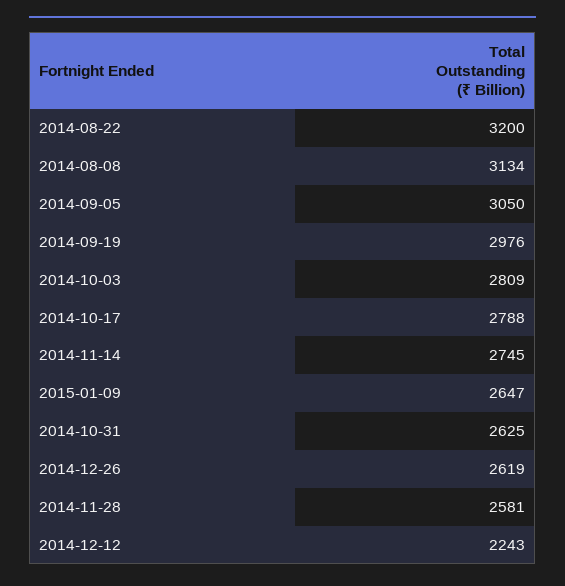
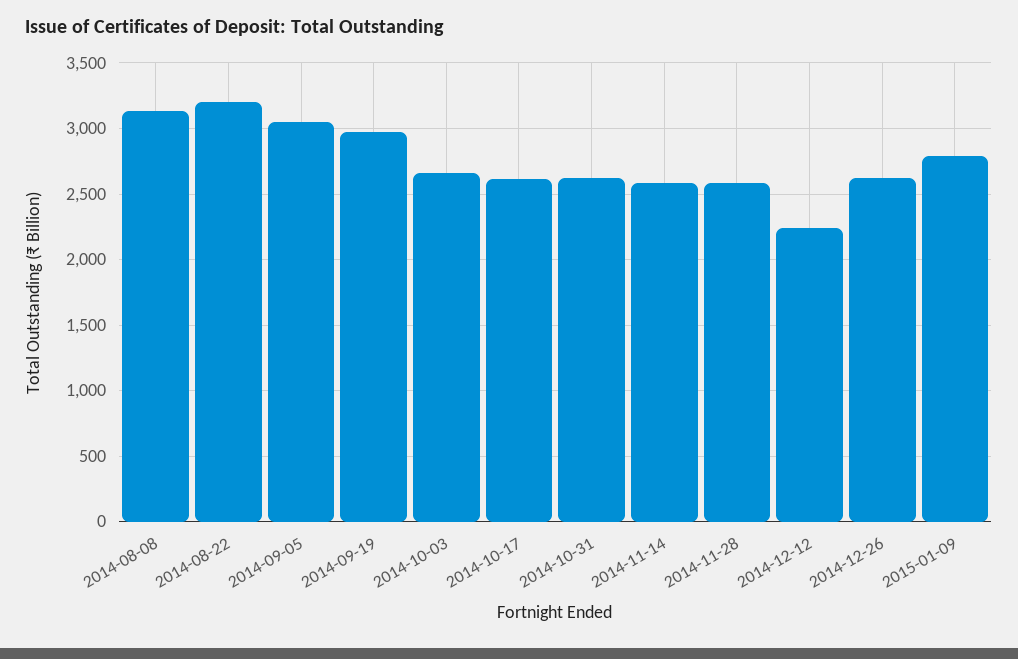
  {
    "2014-08-22": 3200,
    "2014-08-08": 3134,
    "2014-09-05": 3050,
    "2014-09-19": 2976,
-   "2014-10-03": 2809,
+   "2014-10-03": 2650,
-   "2014-10-17": 2788,
+   "2014-10-17": 2600,
-   "2014-11-14": 2745,
+   "2014-11-14": 2600,
-   "2015-01-09": 2647,
+   "2015-01-09": 2800,
    "2014-10-31": 2625,
    "2014-12-26": 2619,
    "2014-11-28": 2581,
    "2014-12-12": 2243
  }

